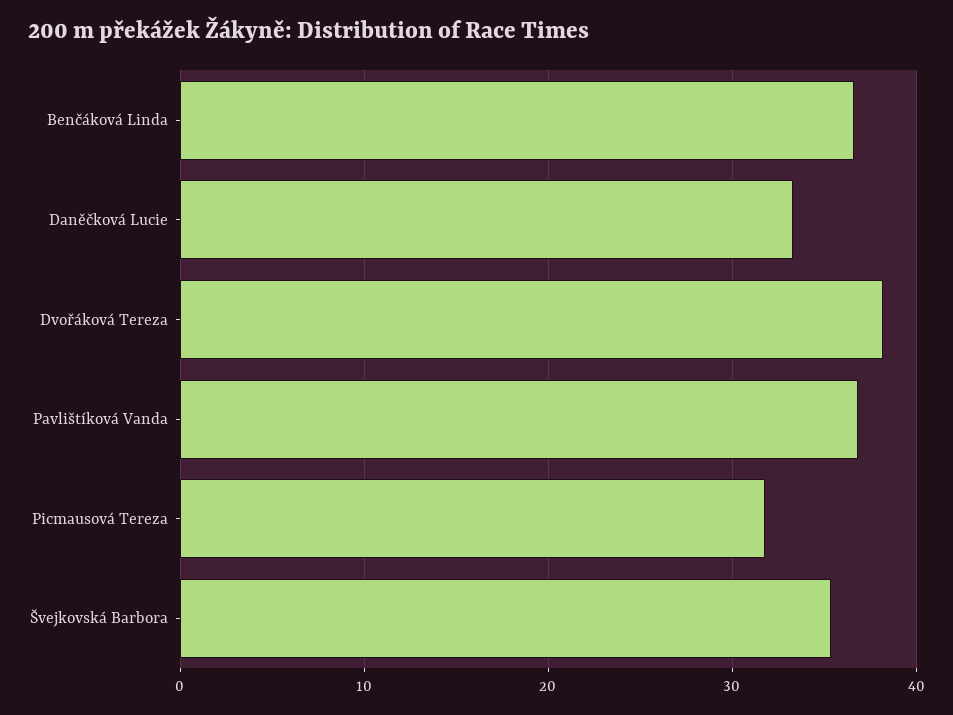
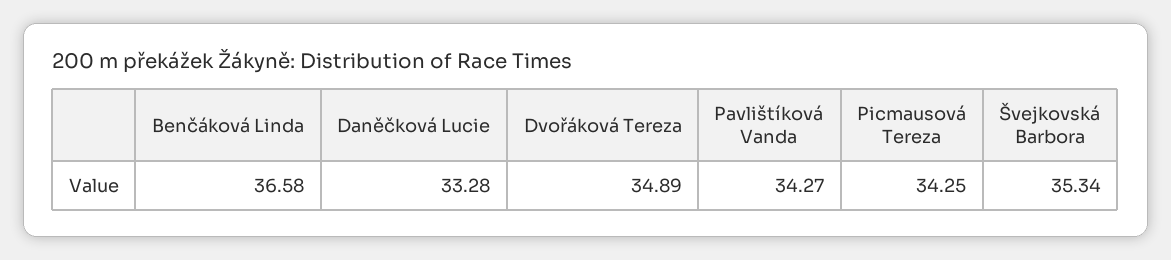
  {
    "Benčáková Linda": 36.58,
    "Daněčková Lucie": 33.28,
-   "Dvořáková Tereza": 38,
+   "Dvořáková Tereza": 34.89,
-   "Pavlištíková Vanda": 37,
+   "Pavlištíková Vanda": 34.27,
-   "Picmausová Tereza": 32,
+   "Picmausová Tereza": 34.25,
    "Švejkovská Barbora": 35.34
  }

